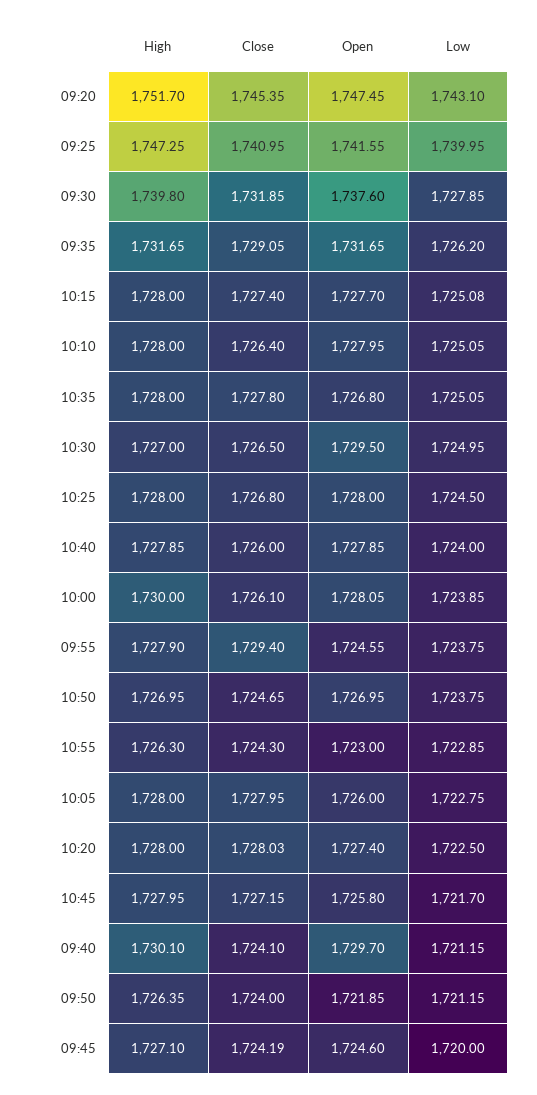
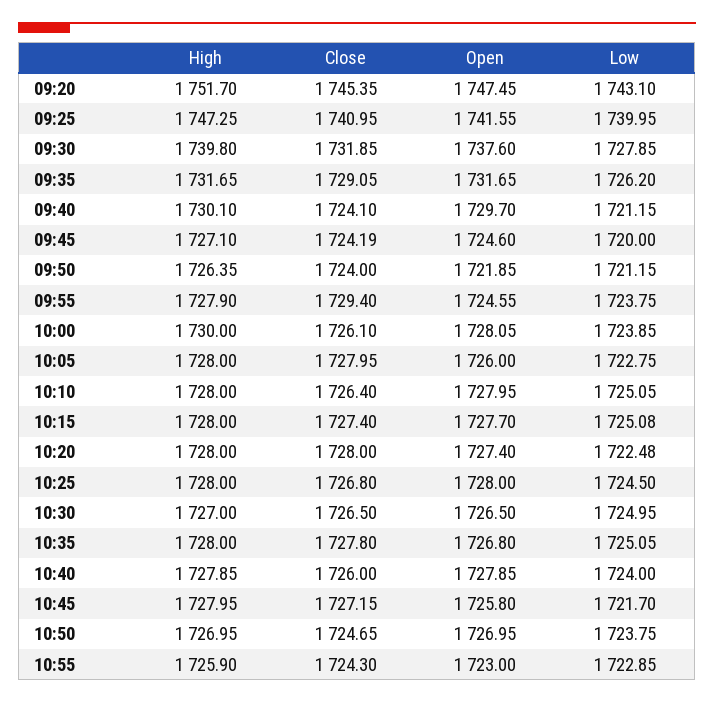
  {
    "High": {
      "09:20": 1751.7,
      "09:25": 1747.25,
      "09:30": 1739.8,
      "09:35": 1731.65,
      "10:15": 1728,
      "10:10": 1728,
      "10:35": 1728,
      "10:30": 1727,
      "10:25": 1728,
      "10:40": 1727.85,
      "10:00": 1730,
      "09:55": 1727.9,
      "10:50": 1726.95,
-     "10:55": 1726.3,
+     "10:55": 1725.9,
      "10:05": 1728,
      "10:20": 1728,
      "10:45": 1727.95,
      "09:40": 1730.1,
      "09:50": 1726.35,
      "09:45": 1727.1
    },
    "Close": {
      "09:20": 1745.35,
      "09:25": 1740.95,
      "09:30": 1731.85,
      "09:35": 1729.05,
      "10:15": 1727.4,
      "10:10": 1726.4,
      "10:35": 1727.8,
      "10:30": 1726.5,
      "10:25": 1726.8,
      "10:40": 1726,
      "10:00": 1726.1,
      "09:55": 1729.4,
      "10:50": 1724.65,
      "10:55": 1724.3,
      "10:05": 1727.95,
-     "10:20": 1728.03,
+     "10:20": 1728,
      "10:45": 1727.15,
      "09:40": 1724.1,
      "09:50": 1724,
      "09:45": 1724.19
    },
    "Open": {
      "09:20": 1747.45,
      "09:25": 1741.55,
      "09:30": 1737.6,
      "09:35": 1731.65,
      "10:15": 1727.7,
      "10:10": 1727.95,
      "10:35": 1726.8,
-     "10:30": 1729.5,
+     "10:30": 1726.5,
      "10:25": 1728,
      "10:40": 1727.85,
      "10:00": 1728.05,
      "09:55": 1724.55,
      "10:50": 1726.95,
      "10:55": 1723,
      "10:05": 1726,
      "10:20": 1727.4,
      "10:45": 1725.8,
      "09:40": 1729.7,
      "09:50": 1721.85,
      "09:45": 1724.6
    },
    "Low": {
      "09:20": 1743.1,
      "09:25": 1739.95,
      "09:30": 1727.85,
      "09:35": 1726.2,
      "10:15": 1725.08,
      "10:10": 1725.05,
      "10:35": 1725.05,
      "10:30": 1724.95,
      "10:25": 1724.5,
      "10:40": 1724,
      "10:00": 1723.85,
      "09:55": 1723.75,
      "10:50": 1723.75,
      "10:55": 1722.85,
      "10:05": 1722.75,
-     "10:20": 1722.5,
+     "10:20": 1722.48,
      "10:45": 1721.7,
      "09:40": 1721.15,
      "09:50": 1721.15,
      "09:45": 1720
    }
  }

